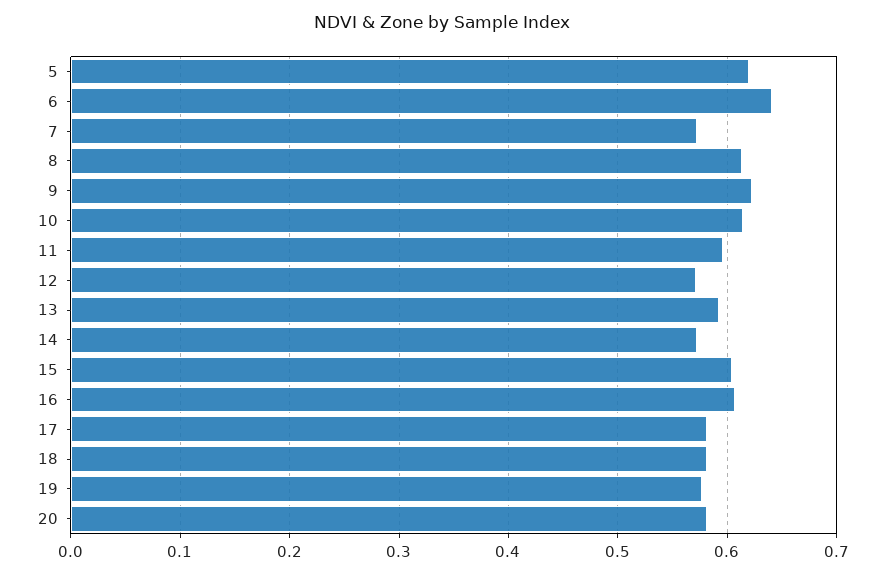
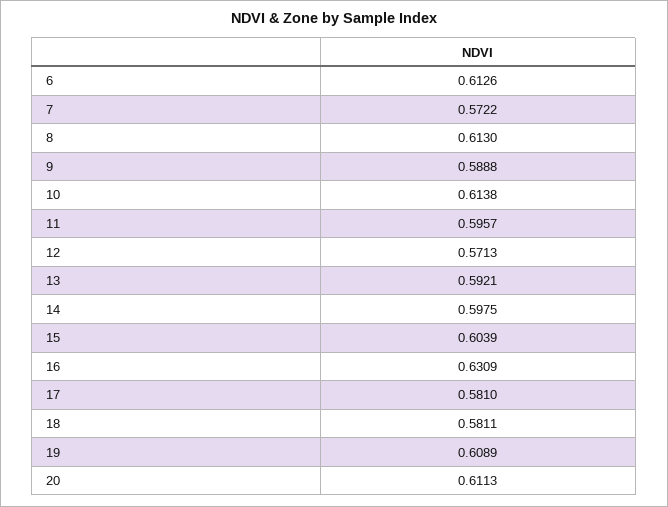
  {
-   "5": 0.62,
-   "6": 0.64,
+   "6": 0.6126,
    "7": 0.5722,
    "8": 0.613,
-   "9": 0.62,
+   "9": 0.5888,
    "10": 0.6138,
    "11": 0.5957,
    "12": 0.5713,
    "13": 0.5921,
-   "14": 0.57,
+   "14": 0.5975,
    "15": 0.6039,
-   "16": 0.61,
+   "16": 0.6309,
    "17": 0.581,
    "18": 0.5811,
-   "19": 0.58,
+   "19": 0.6089,
-   "20": 0.58
+   "20": 0.6113
  }

